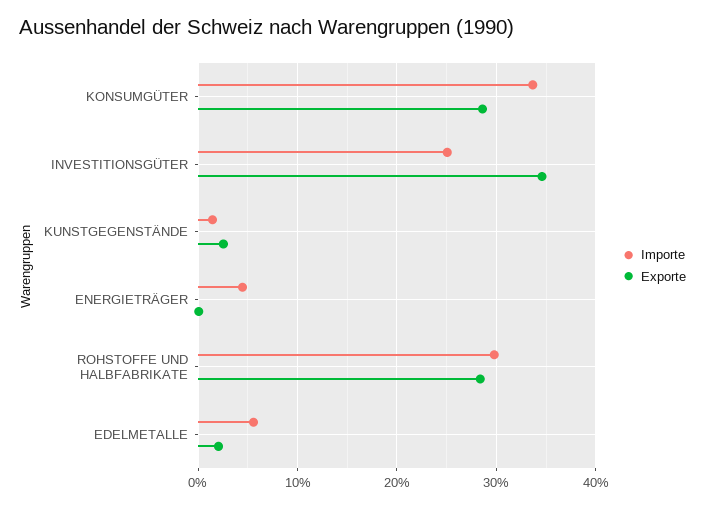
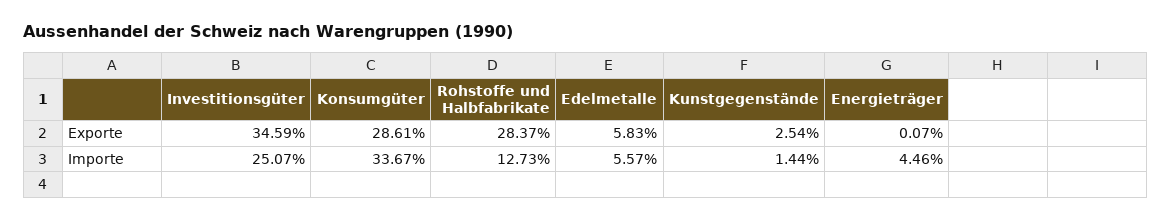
  {
    "Importe": {
      "KONSUMGÜTER": 33.67,
      "INVESTITIONSGÜTER": 25.07,
      "KUNSTGEGENSTÄNDE": 1.44,
      "ENERGIETRÄGER": 4.46,
-     "ROHSTOFFE UND HALBFABRIKATE": 30,
+     "ROHSTOFFE UND HALBFABRIKATE": 12.73,
      "EDELMETALLE": 5.57
    },
    "Exporte": {
      "KONSUMGÜTER": 28.61,
      "INVESTITIONSGÜTER": 34.59,
      "KUNSTGEGENSTÄNDE": 2.54,
      "ENERGIETRÄGER": 0.07,
      "ROHSTOFFE UND HALBFABRIKATE": 28.37,
-     "EDELMETALLE": 2
+     "EDELMETALLE": 5.83
    }
  }

